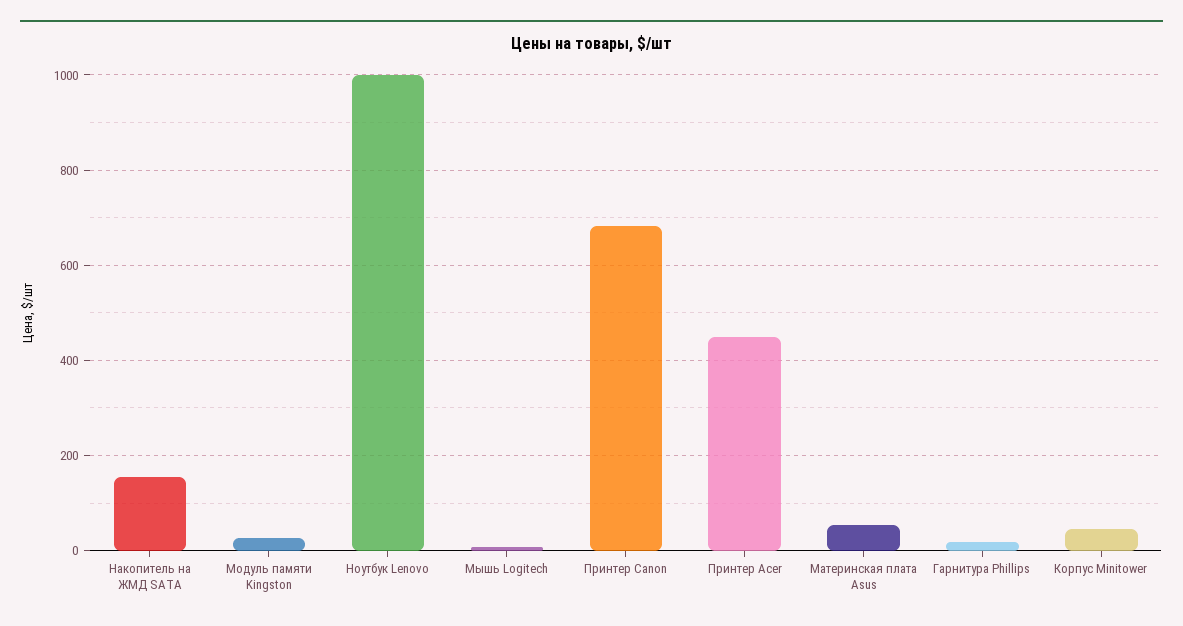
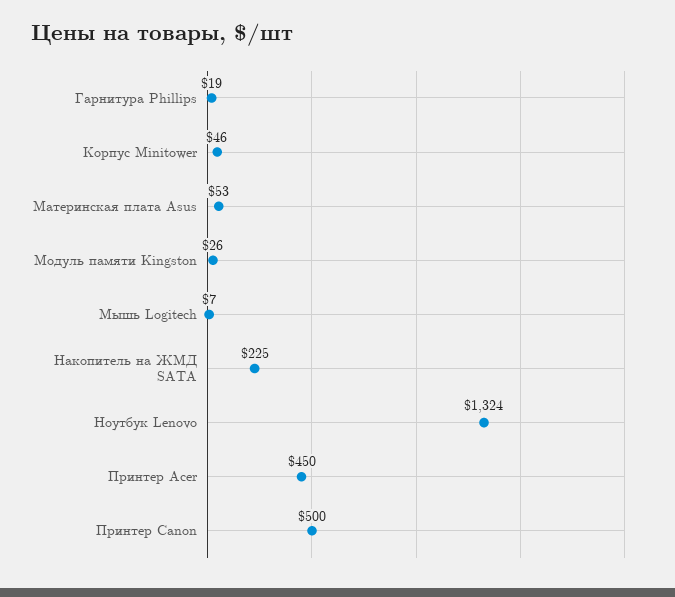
  {
-   "Накопитель на ЖМД SATA": 160,
+   "Накопитель на ЖМД SATA": 225,
    "Модуль памяти Kingston": 26,
-   "Ноутбук Lenovo": 1000,
+   "Ноутбук Lenovo": 1324,
    "Мышь Logitech": 7,
-   "Принтер Canon": 680,
+   "Принтер Canon": 500,
    "Принтер Acer": 450,
    "Материнская плата Asus": 53,
    "Гарнитура Phillips": 19,
    "Корпуc Minitower": 46
  }

